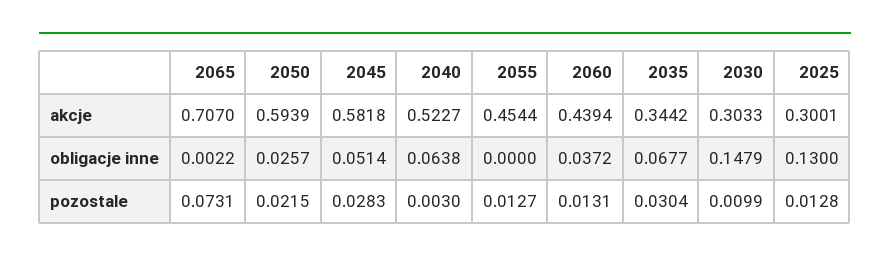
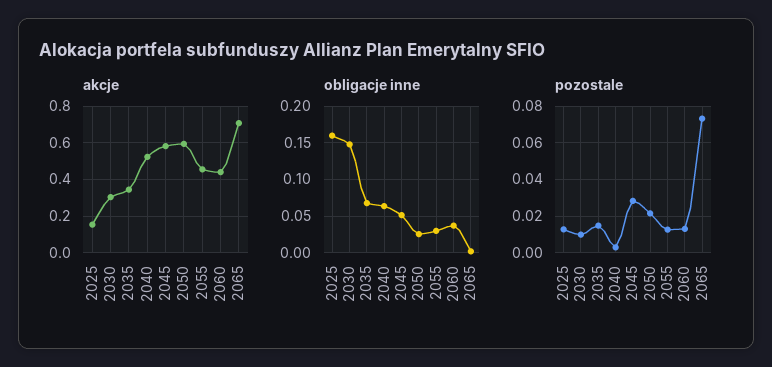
  {
    "akcje": {
      "2065": 0.707,
      "2050": 0.5939,
      "2045": 0.5818,
      "2040": 0.5227,
      "2055": 0.4544,
      "2060": 0.4394,
      "2035": 0.3442,
      "2030": 0.3033,
-     "2025": 0.3001
+     "2025": 0.15
    },
    "obligacje inne": {
      "2065": 0.0022,
      "2050": 0.0257,
      "2045": 0.0514,
      "2040": 0.0638,
-     "2055": 0,
+     "2055": 0.03,
      "2060": 0.0372,
      "2035": 0.0677,
      "2030": 0.1479,
-     "2025": 0.13
+     "2025": 0.16
    },
    "pozostale": {
      "2065": 0.0731,
      "2050": 0.0215,
      "2045": 0.0283,
      "2040": 0.003,
      "2055": 0.0127,
      "2060": 0.0131,
-     "2035": 0.0304,
+     "2035": 0.015,
      "2030": 0.0099,
      "2025": 0.0128
    }
  }

